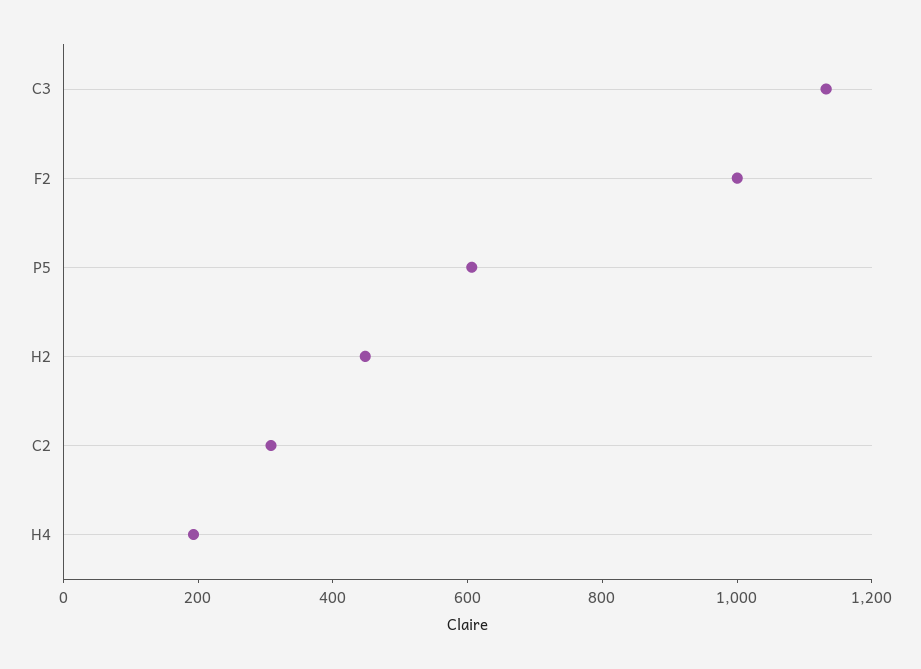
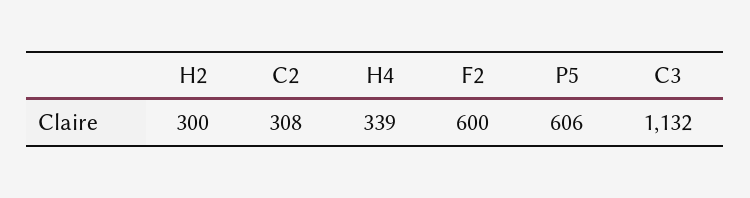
  {
    "C3": 1132,
-   "F2": 1000,
+   "F2": 600,
    "P5": 606,
-   "H2": 450,
+   "H2": 300,
    "C2": 308,
-   "H4": 200
+   "H4": 339
  }

